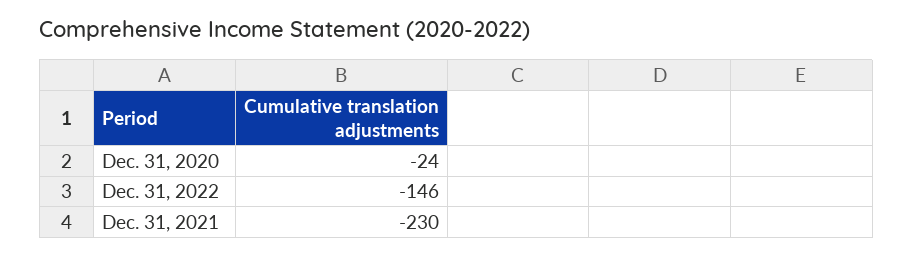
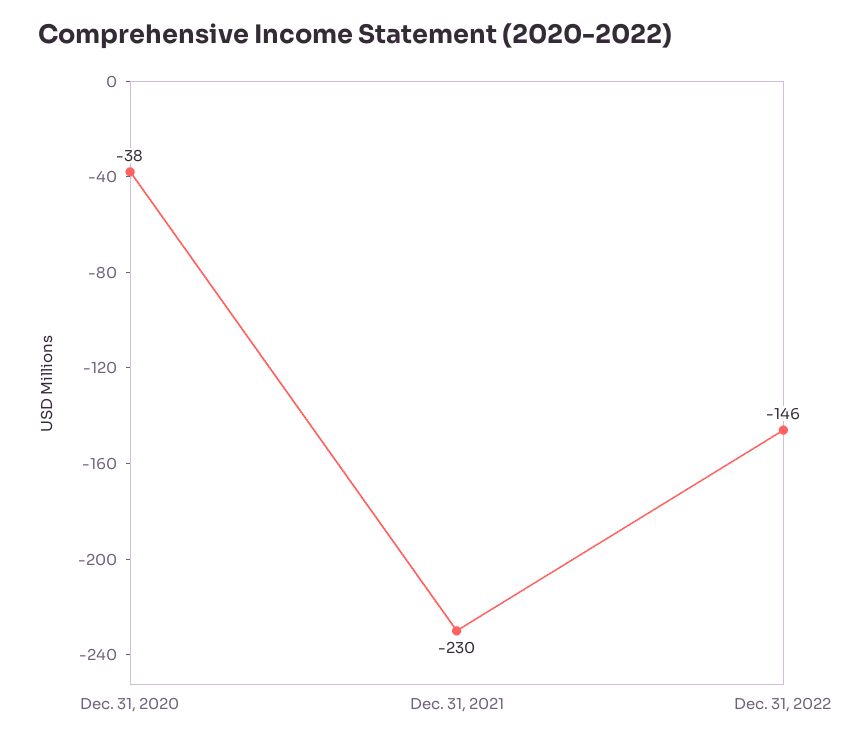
  {
-   "Dec. 31, 2020": -24,
+   "Dec. 31, 2020": -38,
    "Dec. 31, 2022": -146,
    "Dec. 31, 2021": -230
  }

